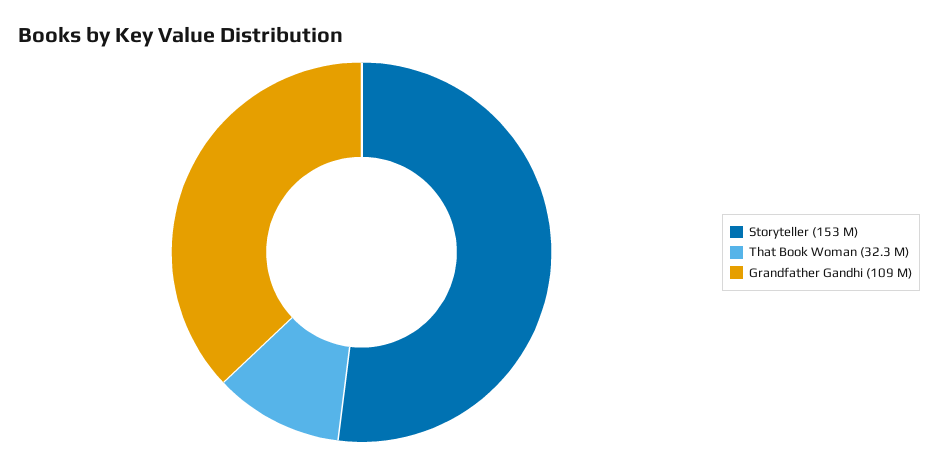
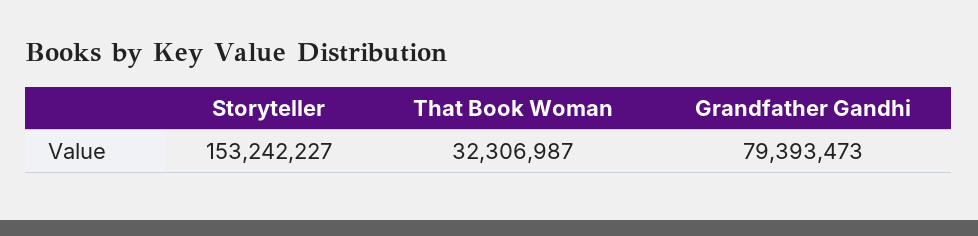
  {
    "Storyteller": 153242227,
    "That Book Woman": 32306987,
-   "Grandfather Gandhi": 109000000
+   "Grandfather Gandhi": 79393473
  }

